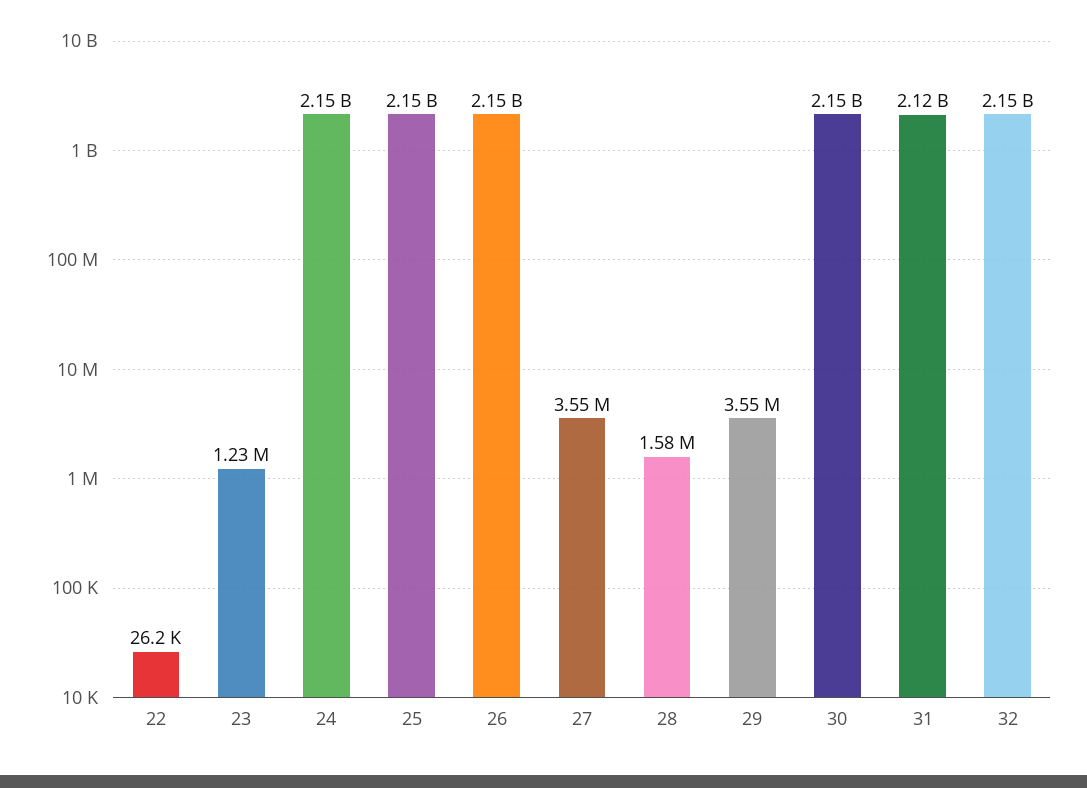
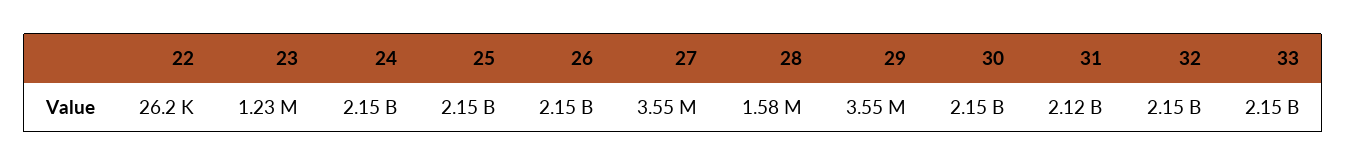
  {
    "22": 26200,
    "23": 1230000,
    "24": 2150000000,
    "25": 2150000000,
    "26": 2150000000,
    "27": 3550000,
    "28": 1580000,
    "29": 3550000,
    "30": 2150000000,
    "31": 2120000000,
-   "32": 2150000000
+   "32": 2150000000,
+   "33": 2150000000
  }

